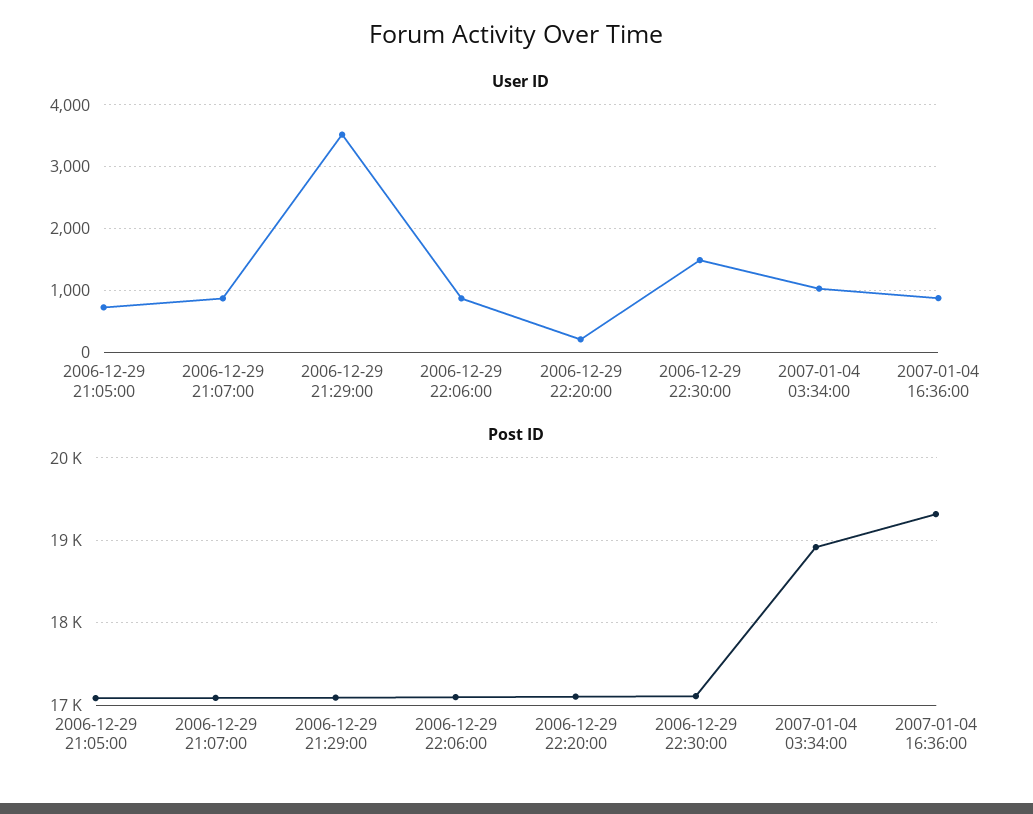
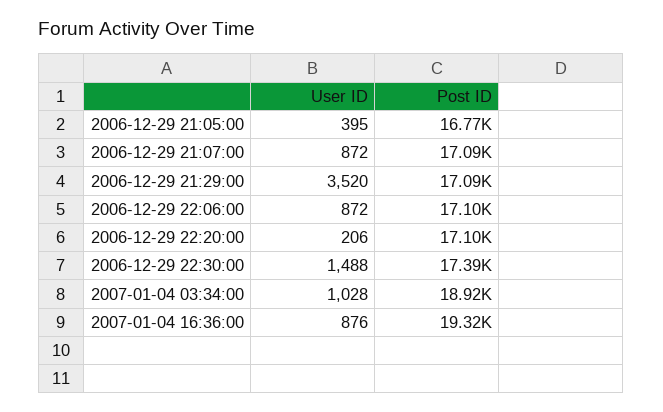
  {
    "User ID": {
-     "2006-12-29 21:05:00": 700,
+     "2006-12-29 21:05:00": 395,
      "2006-12-29 21:07:00": 872,
      "2006-12-29 21:29:00": 3520,
      "2006-12-29 22:06:00": 872,
      "2006-12-29 22:20:00": 206,
      "2006-12-29 22:30:00": 1488,
      "2007-01-04 03:34:00": 1028,
      "2007-01-04 16:36:00": 876
    },
    "Post ID": {
-     "2006-12-29 21:05:00": 17100,
+     "2006-12-29 21:05:00": 16770,
      "2006-12-29 21:07:00": 17090,
      "2006-12-29 21:29:00": 17090,
      "2006-12-29 22:06:00": 17100,
      "2006-12-29 22:20:00": 17100,
-     "2006-12-29 22:30:00": 17100,
+     "2006-12-29 22:30:00": 17390,
      "2007-01-04 03:34:00": 18920,
      "2007-01-04 16:36:00": 19320
    }
  }

